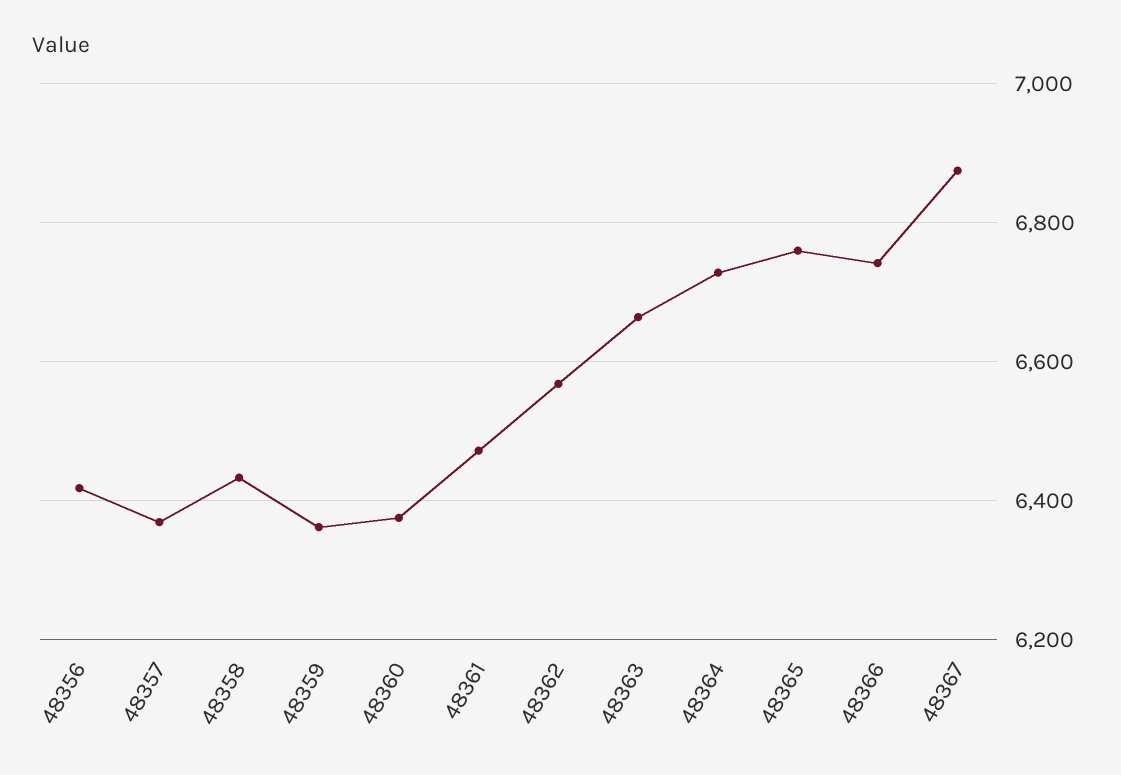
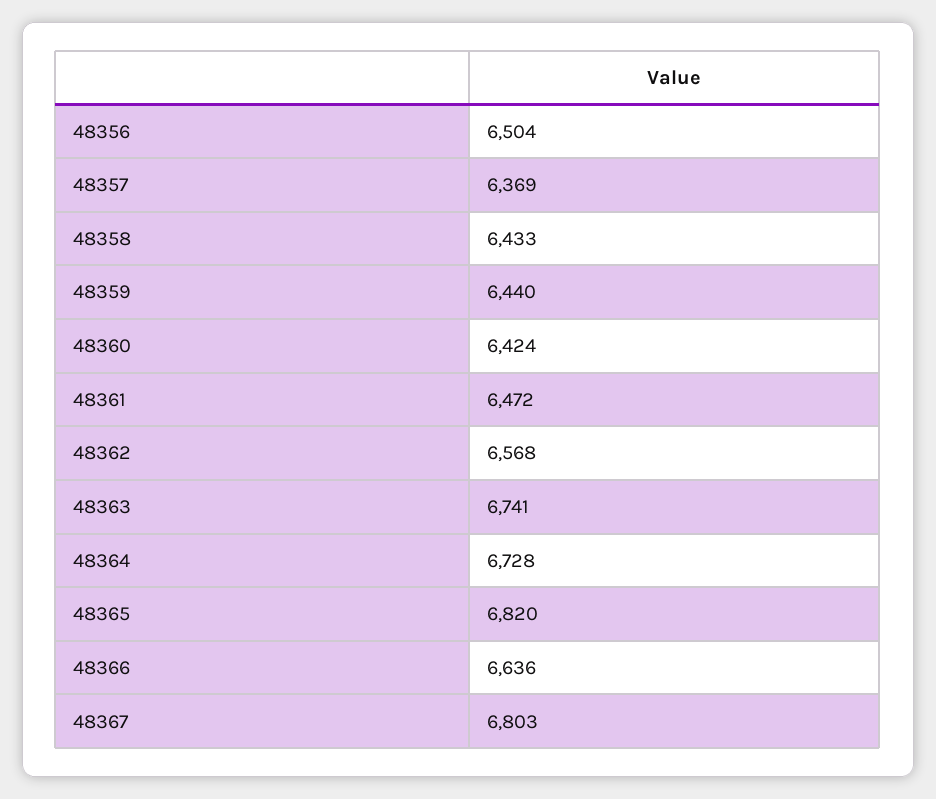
  {
-   "48356": 6420,
+   "48356": 6504,
    "48357": 6369,
    "48358": 6433,
-   "48359": 6360,
+   "48359": 6440,
-   "48360": 6380,
+   "48360": 6424,
    "48361": 6472,
    "48362": 6568,
-   "48363": 6660,
+   "48363": 6741,
    "48364": 6728,
-   "48365": 6760,
+   "48365": 6820,
-   "48366": 6740,
+   "48366": 6636,
-   "48367": 6880
+   "48367": 6803
  }

